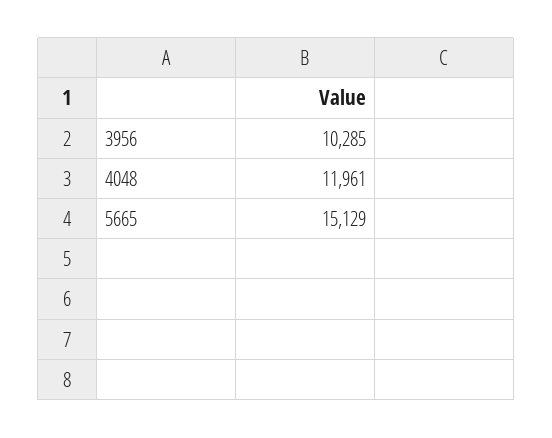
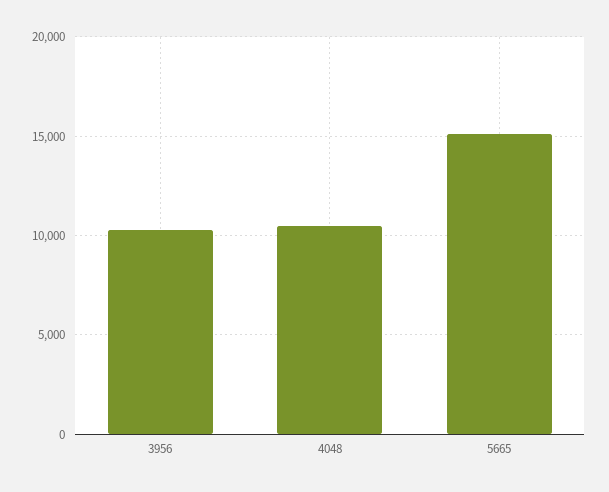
  {
    "3956": 10285,
-   "4048": 11961,
+   "4048": 10500,
    "5665": 15129
  }

